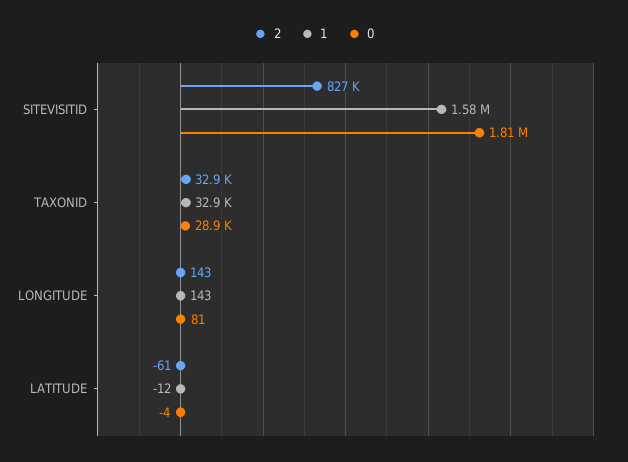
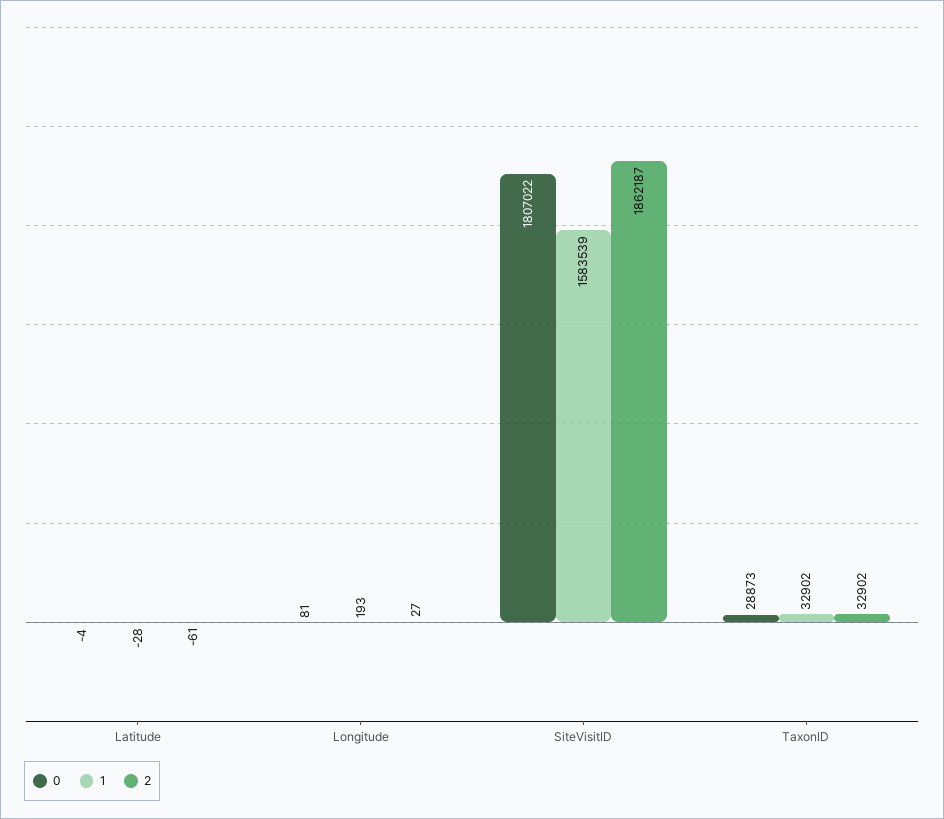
  {
    "2": {
-     "SITEVISITID": 827000,
+     "SITEVISITID": 1862187,
      "TAXONID": 32902,
-     "LONGITUDE": 143,
+     "LONGITUDE": 27,
      "LATITUDE": -61
    },
    "1": {
      "SITEVISITID": 1583539,
      "TAXONID": 32902,
-     "LONGITUDE": 143,
+     "LONGITUDE": 193,
-     "LATITUDE": -12
+     "LATITUDE": -28
    },
    "0": {
      "SITEVISITID": 1807022,
      "TAXONID": 28873,
      "LONGITUDE": 81,
      "LATITUDE": -4
    }
  }

